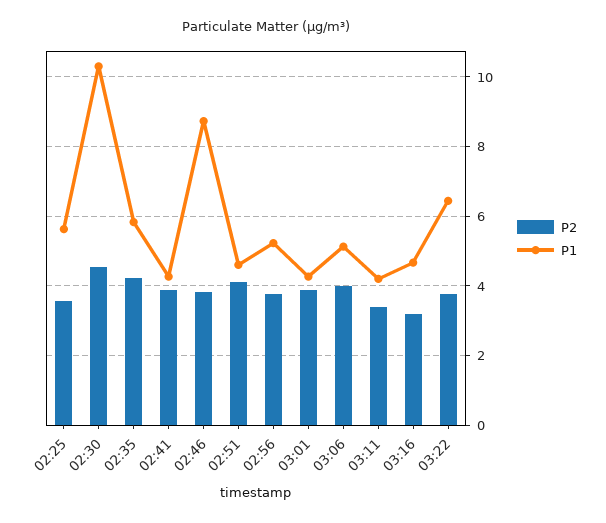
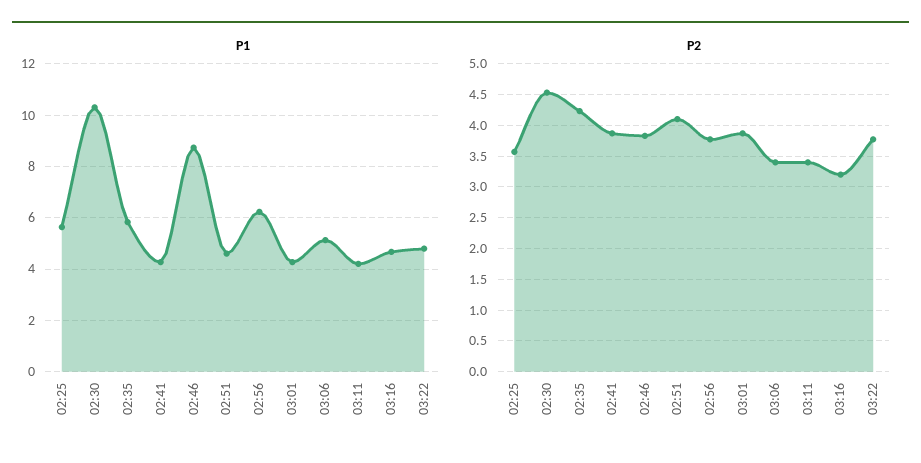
  {
    "P2": {
      "02:25": 3.6,
      "02:30": 4.5,
      "02:35": 4.2,
      "02:41": 3.9,
      "02:46": 3.8,
      "02:51": 4.1,
      "02:56": 3.8,
      "03:01": 3.9,
-     "03:06": 4,
+     "03:06": 3.4,
      "03:11": 3.4,
      "03:16": 3.2,
      "03:22": 3.8
    },
    "P1": {
      "02:25": 5.6,
      "02:30": 10.4,
      "02:35": 5.8,
      "02:41": 4.2,
      "02:46": 8.8,
      "02:51": 4.6,
-     "02:56": 5.2,
+     "02:56": 6.25,
      "03:01": 4.2,
      "03:06": 5.2,
      "03:11": 4.2,
      "03:16": 4.6,
-     "03:22": 6.4
+     "03:22": 4.75
    }
  }

